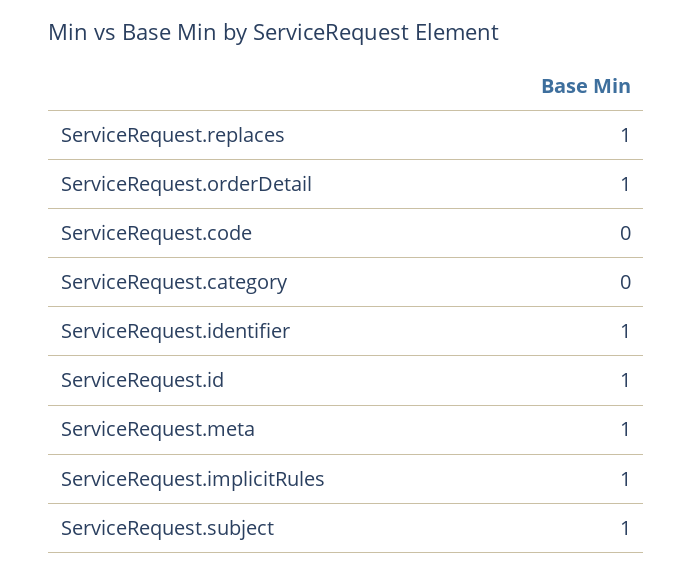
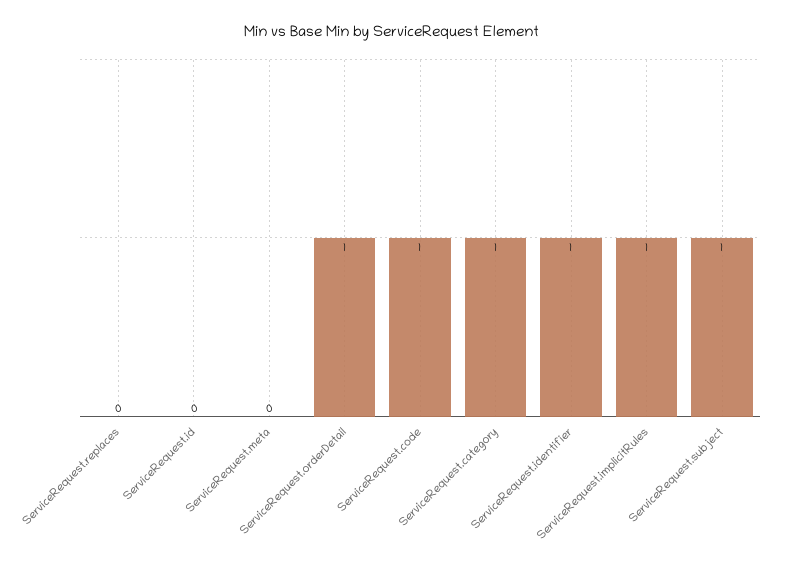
  {
-   "ServiceRequest.replaces": 1,
+   "ServiceRequest.replaces": 0,
    "ServiceRequest.orderDetail": 1,
-   "ServiceRequest.code": 0,
+   "ServiceRequest.code": 1,
-   "ServiceRequest.category": 0,
+   "ServiceRequest.category": 1,
    "ServiceRequest.identifier": 1,
-   "ServiceRequest.id": 1,
+   "ServiceRequest.id": 0,
-   "ServiceRequest.meta": 1,
+   "ServiceRequest.meta": 0,
    "ServiceRequest.implicitRules": 1,
    "ServiceRequest.subject": 1
  }

